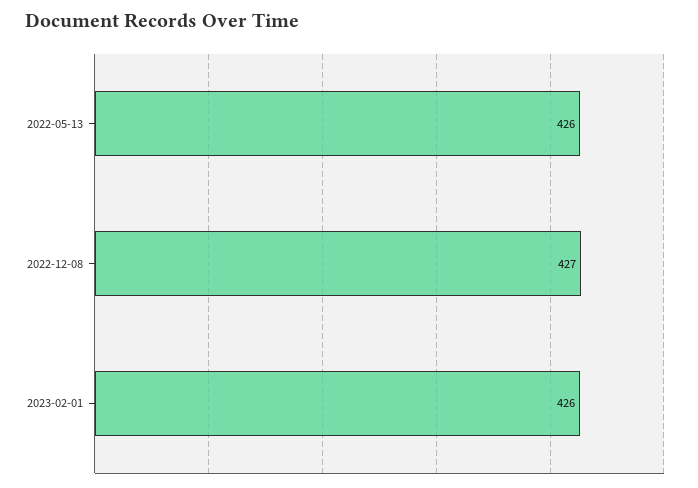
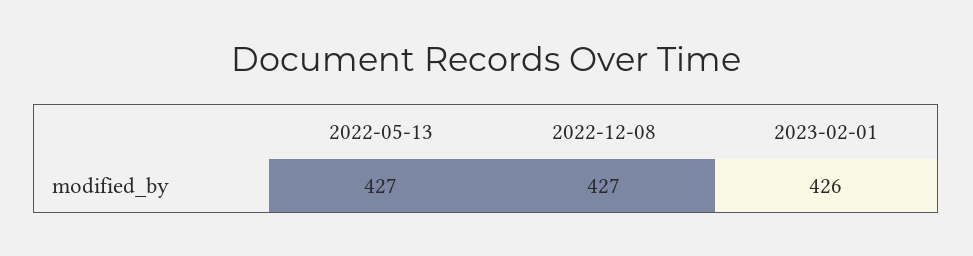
  {
-   "2022-05-13": 426,
+   "2022-05-13": 427,
    "2022-12-08": 427,
    "2023-02-01": 426
  }

